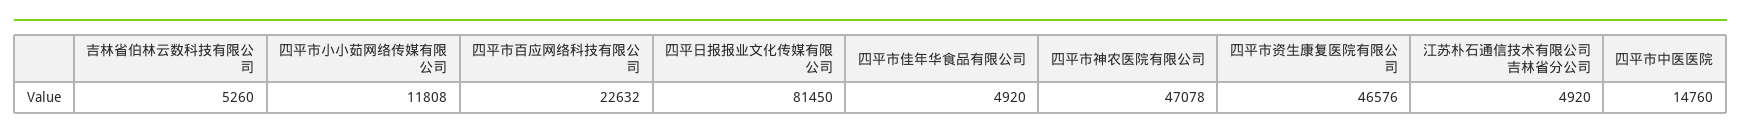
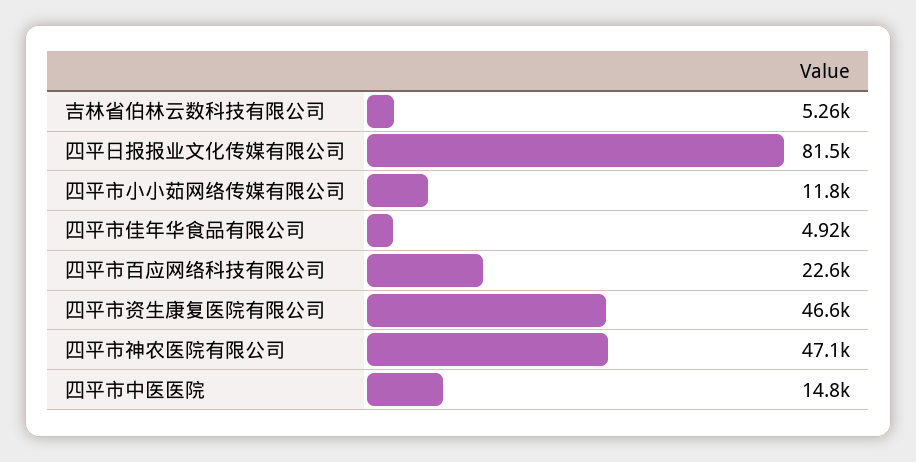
  {
    "吉林省伯林云数科技有限公司": 5260,
    "四平市小小茹网络传媒有限公司": 11808,
    "四平市百应网络科技有限公司": 22632,
    "四平日报报业文化传媒有限公司": 81450,
    "四平市佳年华食品有限公司": 4920,
    "四平市神农医院有限公司": 47078,
    "四平市资生康复医院有限公司": 46576,
-   "江苏朴石通信技术有限公司吉林省分公司": 4920,
    "四平市中医医院": 14760
  }

